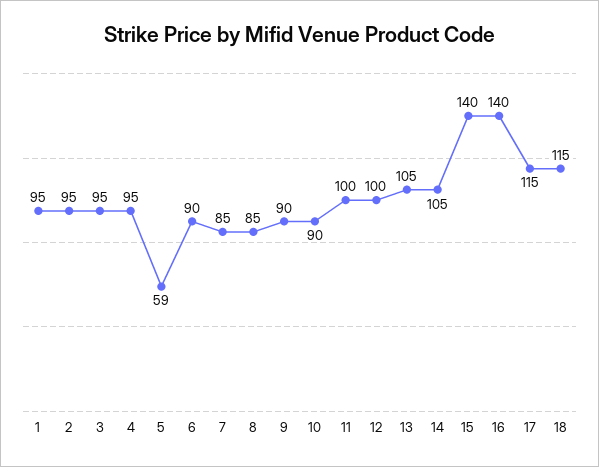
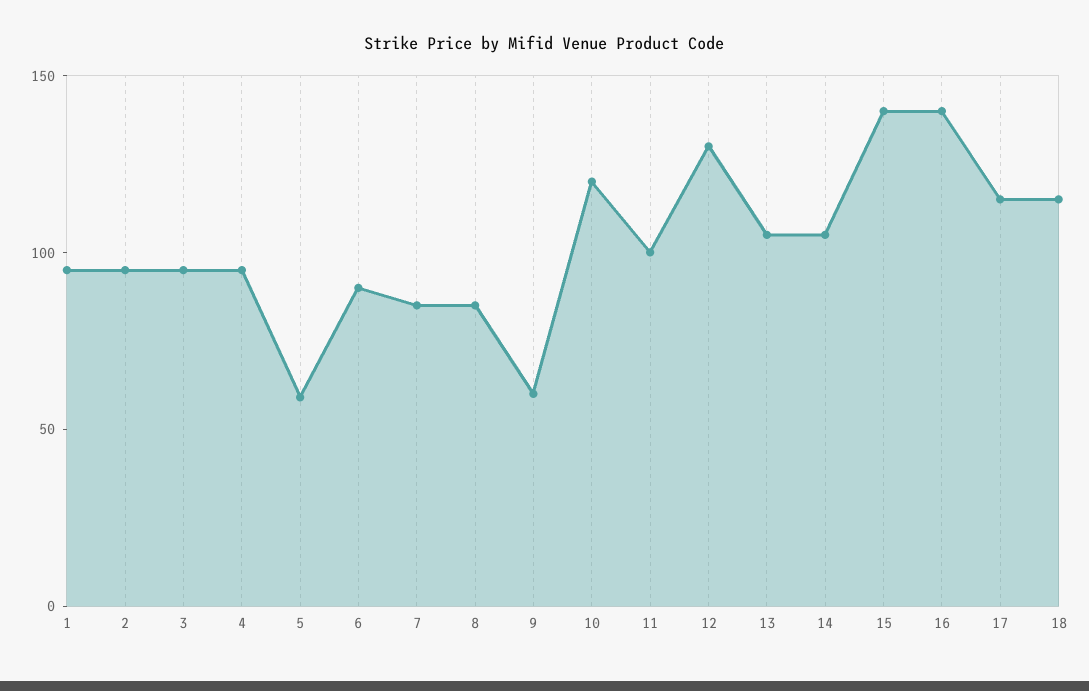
  {
    "1": 95,
    "2": 95,
    "3": 95,
    "4": 95,
    "5": 59,
    "6": 90,
    "7": 85,
    "8": 85,
-   "9": 90,
+   "9": 60,
-   "10": 90,
+   "10": 120,
    "11": 100,
-   "12": 100,
+   "12": 130,
    "13": 105,
    "14": 105,
    "15": 140,
    "16": 140,
    "17": 115,
    "18": 115
  }

